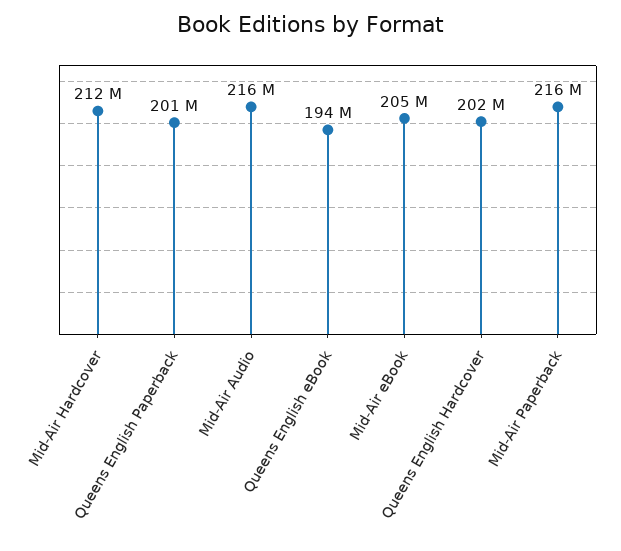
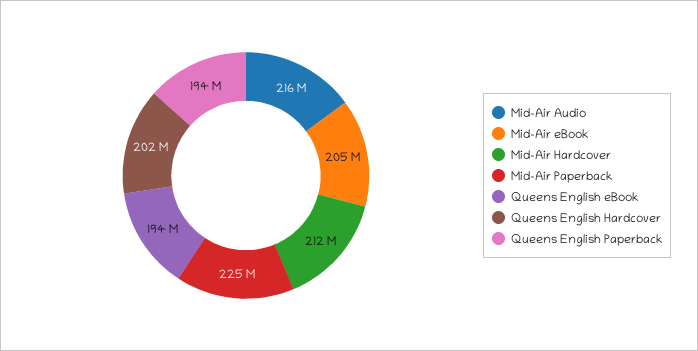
  {
    "Mid-Air Hardcover": 212000000,
-   "Queens English Paperback": 201000000,
+   "Queens English Paperback": 194000000,
    "Mid-Air Audio": 216000000,
    "Queens English eBook": 194000000,
    "Mid-Air eBook": 205000000,
    "Queens English Hardcover": 202000000,
-   "Mid-Air Paperback": 216000000
+   "Mid-Air Paperback": 225000000
  }

